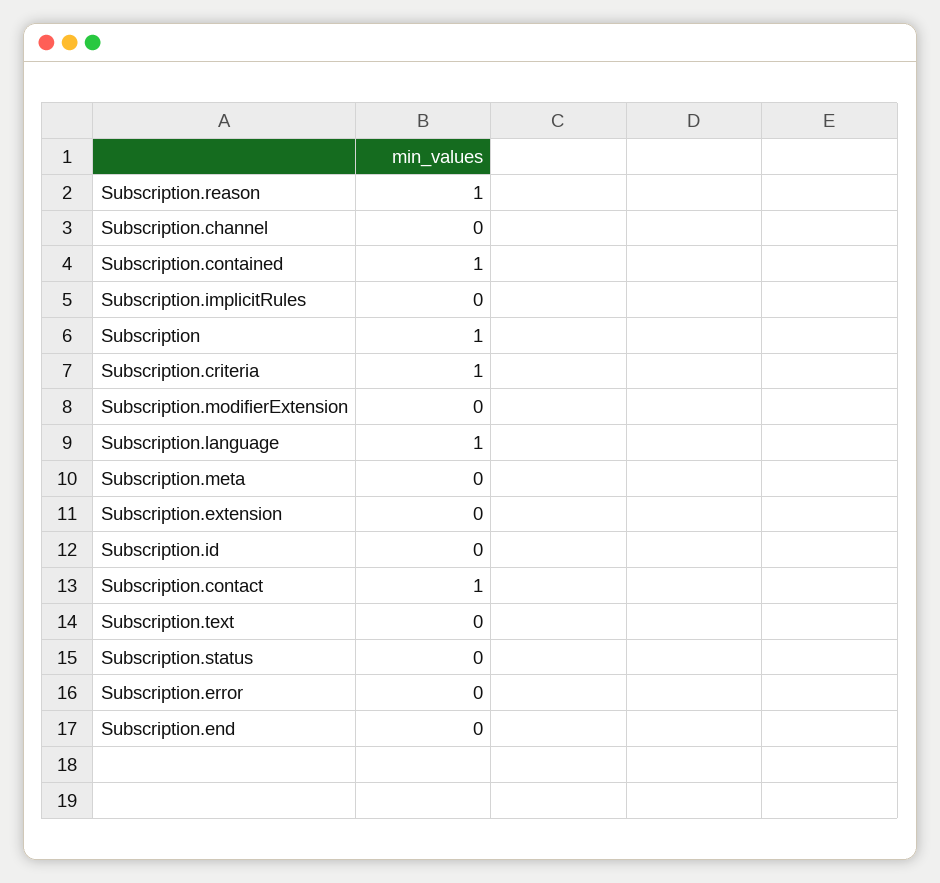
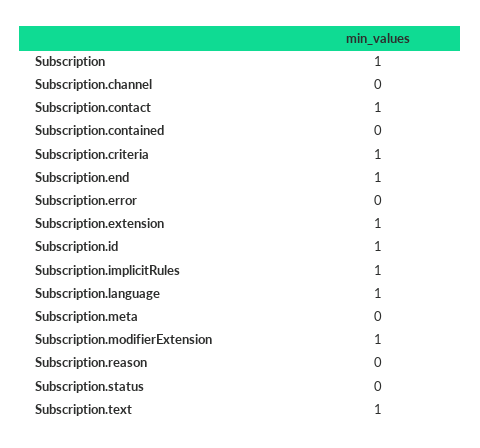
  {
-   "Subscription.reason": 1,
+   "Subscription.reason": 0,
    "Subscription.channel": 0,
-   "Subscription.contained": 1,
+   "Subscription.contained": 0,
-   "Subscription.implicitRules": 0,
+   "Subscription.implicitRules": 1,
    "Subscription": 1,
    "Subscription.criteria": 1,
-   "Subscription.modifierExtension": 0,
+   "Subscription.modifierExtension": 1,
    "Subscription.language": 1,
    "Subscription.meta": 0,
-   "Subscription.extension": 0,
+   "Subscription.extension": 1,
-   "Subscription.id": 0,
+   "Subscription.id": 1,
    "Subscription.contact": 1,
-   "Subscription.text": 0,
+   "Subscription.text": 1,
    "Subscription.status": 0,
    "Subscription.error": 0,
-   "Subscription.end": 0
+   "Subscription.end": 1
  }

